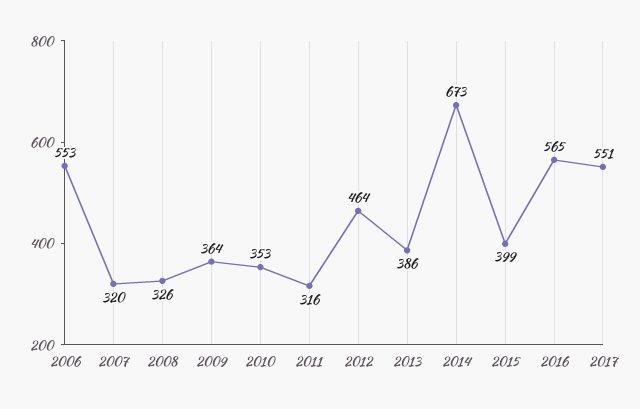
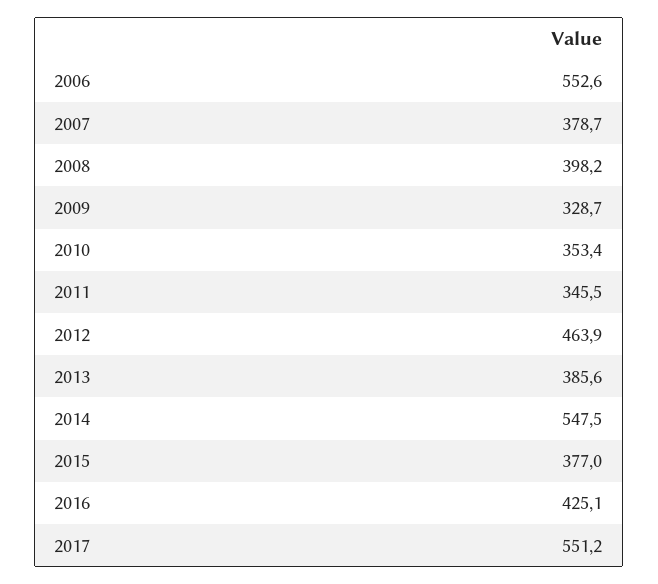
  {
    "2006": 552.6,
-   "2007": 320,
+   "2007": 378.7,
-   "2008": 326,
+   "2008": 398.2,
-   "2009": 364,
+   "2009": 328.7,
    "2010": 353.4,
-   "2011": 316,
+   "2011": 345.5,
    "2012": 463.9,
    "2013": 385.6,
-   "2014": 673,
+   "2014": 547.5,
-   "2015": 399,
+   "2015": 377,
-   "2016": 565,
+   "2016": 425.1,
    "2017": 551.2
  }

